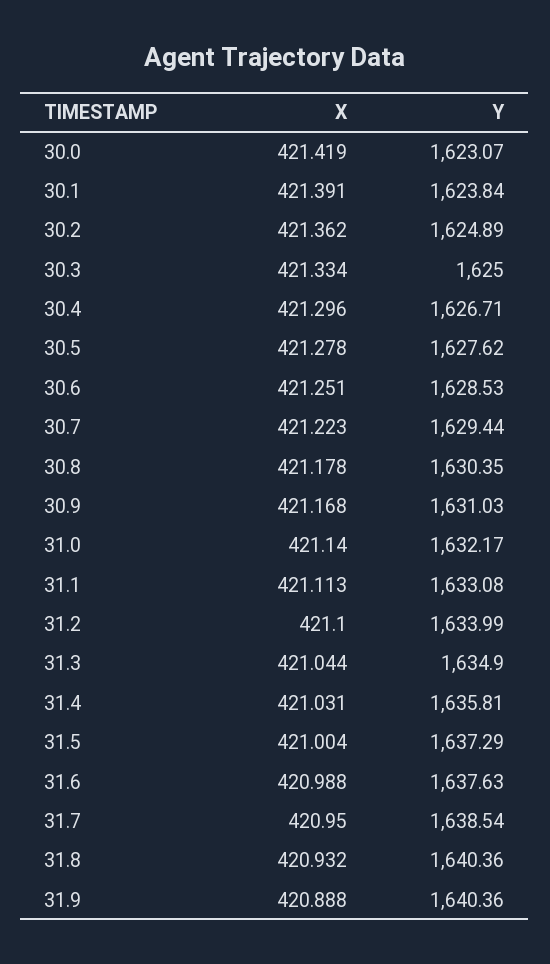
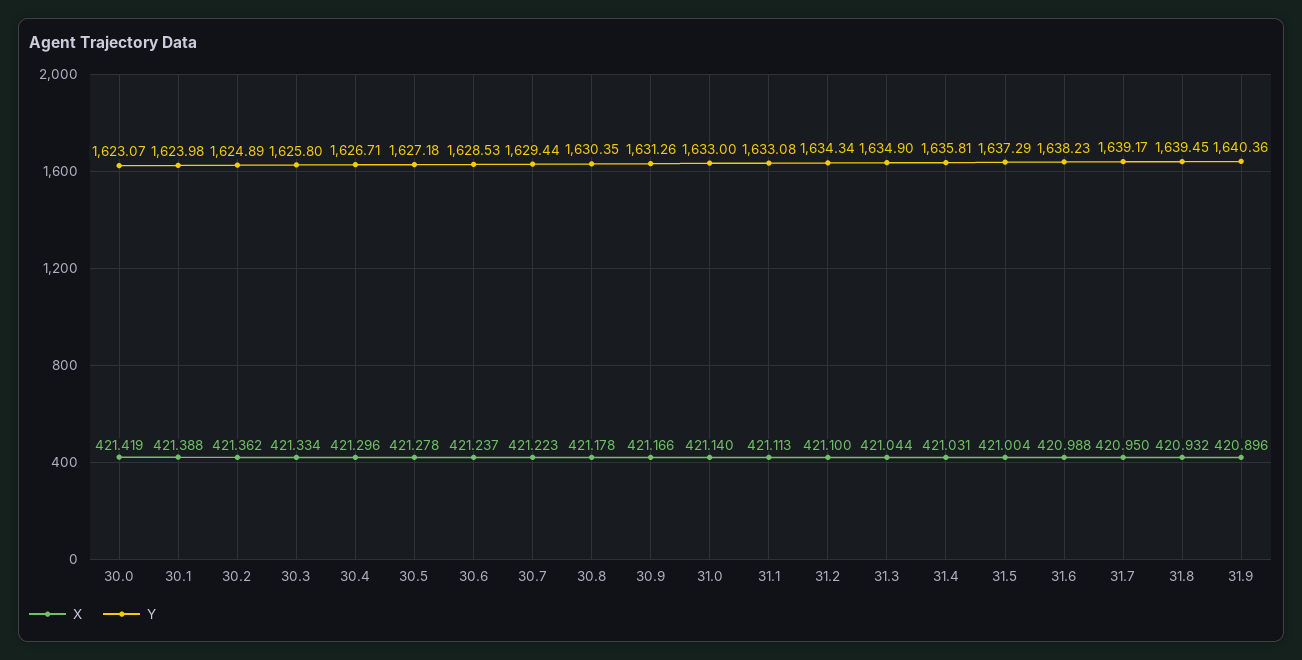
  {
    "X": {
      "30.0": 421.419,
-     "30.1": 421.391,
+     "30.1": 421.388,
      "30.2": 421.362,
      "30.3": 421.334,
      "30.4": 421.296,
      "30.5": 421.278,
-     "30.6": 421.251,
+     "30.6": 421.237,
      "30.7": 421.223,
      "30.8": 421.178,
-     "30.9": 421.168,
+     "30.9": 421.166,
      "31.0": 421.14,
      "31.1": 421.113,
      "31.2": 421.1,
      "31.3": 421.044,
      "31.4": 421.031,
      "31.5": 421.004,
      "31.6": 420.988,
      "31.7": 420.95,
      "31.8": 420.932,
-     "31.9": 420.888
+     "31.9": 420.896
    },
    "Y": {
      "30.0": 1623.07,
-     "30.1": 1623.84,
+     "30.1": 1623.98,
      "30.2": 1624.89,
-     "30.3": 1625,
+     "30.3": 1625.8,
      "30.4": 1626.71,
-     "30.5": 1627.62,
+     "30.5": 1627.18,
      "30.6": 1628.53,
      "30.7": 1629.44,
      "30.8": 1630.35,
-     "30.9": 1631.03,
+     "30.9": 1631.26,
-     "31.0": 1632.17,
+     "31.0": 1633,
      "31.1": 1633.08,
-     "31.2": 1633.99,
+     "31.2": 1634.34,
      "31.3": 1634.9,
      "31.4": 1635.81,
      "31.5": 1637.29,
-     "31.6": 1637.63,
+     "31.6": 1638.23,
-     "31.7": 1638.54,
+     "31.7": 1639.17,
-     "31.8": 1640.36,
+     "31.8": 1639.45,
      "31.9": 1640.36
    }
  }

